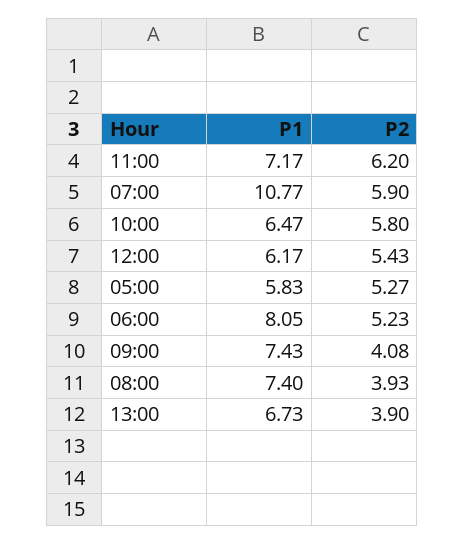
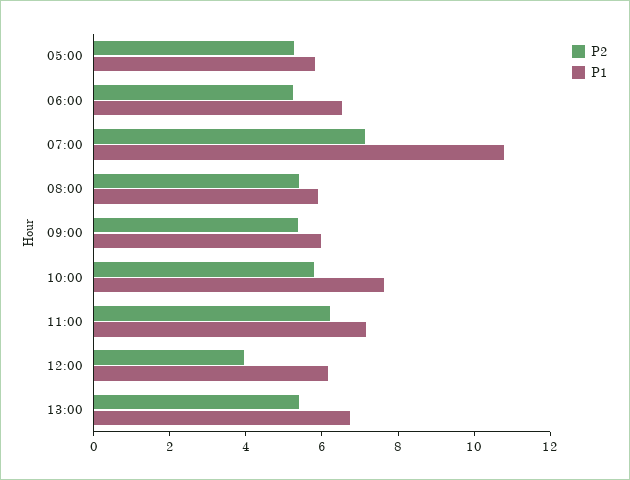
  {
    "P1": {
      "11:00": 7.17,
      "07:00": 10.77,
-     "10:00": 6.47,
+     "10:00": 7.5,
      "12:00": 6.17,
      "05:00": 5.83,
-     "06:00": 8.05,
+     "06:00": 6.5,
-     "09:00": 7.43,
+     "09:00": 6,
-     "08:00": 7.4,
+     "08:00": 6,
      "13:00": 6.73
    },
    "P2": {
      "11:00": 6.2,
-     "07:00": 5.9,
+     "07:00": 7,
      "10:00": 5.8,
-     "12:00": 5.43,
+     "12:00": 4,
      "05:00": 5.27,
      "06:00": 5.23,
-     "09:00": 4.08,
+     "09:00": 5.5,
-     "08:00": 3.93,
+     "08:00": 5.5,
-     "13:00": 3.9
+     "13:00": 5.5
    }
  }

